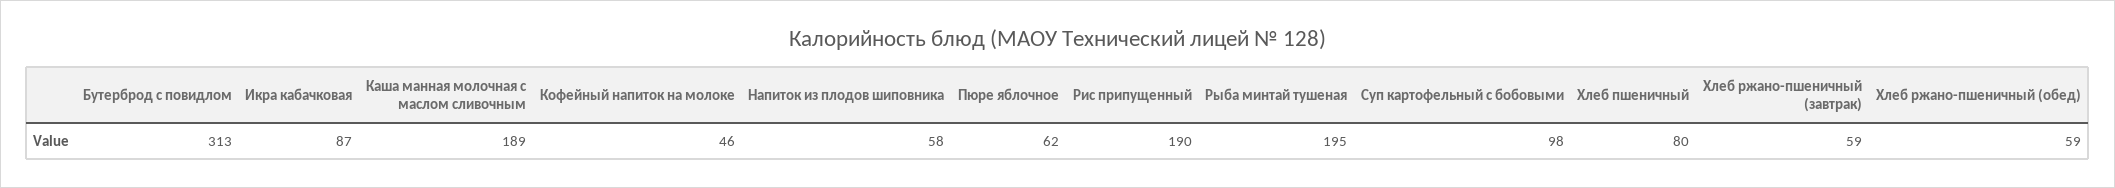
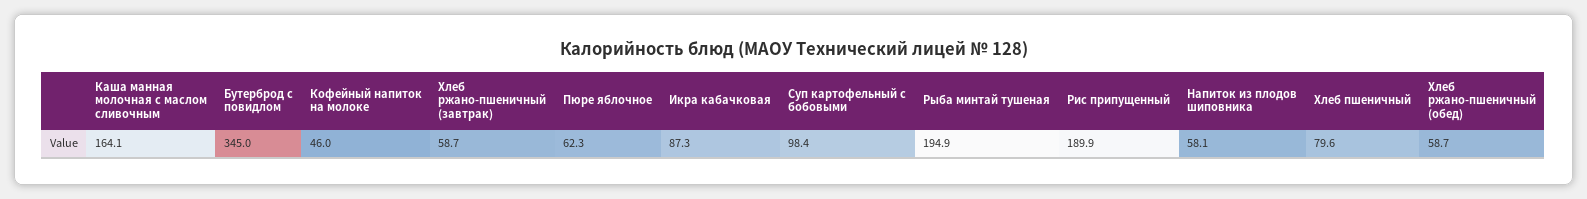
  {
-   "Бутерброд с повидлом": 313,
+   "Бутерброд с повидлом": 345,
    "Икра кабачковая": 87.3,
-   "Каша манная молочная с маслом сливочным": 189,
+   "Каша манная молочная с маслом сливочным": 164.1,
    "Кофейный напиток на молоке": 46,
    "Напиток из плодов шиповника": 58.1,
    "Пюре яблочное": 62.3,
    "Рис припущенный": 189.9,
    "Рыба минтай тушеная": 194.9,
    "Суп картофельный с бобовыми": 98.4,
    "Хлеб пшеничный": 79.6,
    "Хлеб ржано-пшеничный (завтрак)": 58.7,
    "Хлеб ржано-пшеничный (обед)": 58.7
  }

